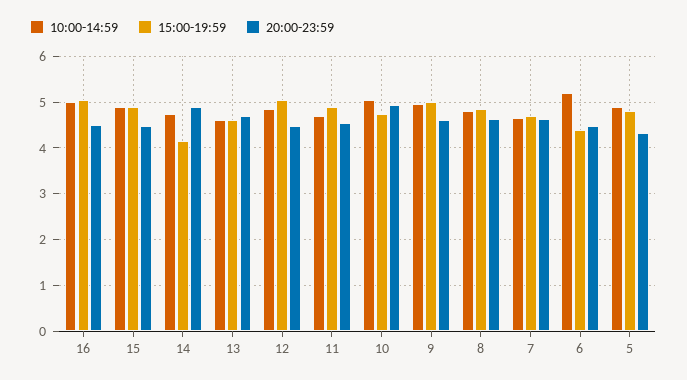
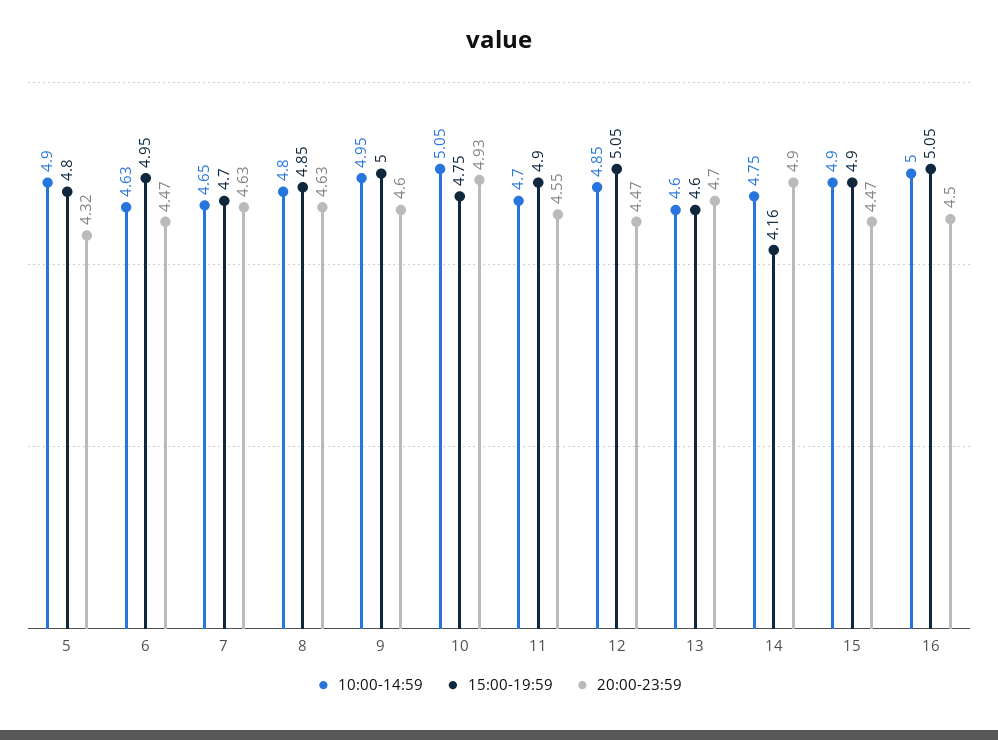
  {
    "10:00-14:59": {
      "16": 5,
      "15": 4.9,
      "14": 4.75,
      "13": 4.6,
      "12": 4.85,
      "11": 4.7,
      "10": 5.05,
      "9": 4.95,
      "8": 4.8,
      "7": 4.65,
-     "6": 5.2,
+     "6": 4.63,
      "5": 4.9
    },
    "15:00-19:59": {
      "16": 5.05,
      "15": 4.9,
      "14": 4.16,
      "13": 4.6,
      "12": 5.05,
      "11": 4.9,
      "10": 4.75,
      "9": 5,
      "8": 4.85,
      "7": 4.7,
-     "6": 4.4,
+     "6": 4.95,
      "5": 4.8
    },
    "20:00-23:59": {
      "16": 4.5,
      "15": 4.47,
      "14": 4.9,
      "13": 4.7,
      "12": 4.47,
      "11": 4.55,
      "10": 4.93,
      "9": 4.6,
      "8": 4.63,
      "7": 4.63,
      "6": 4.47,
      "5": 4.32
    }
  }

